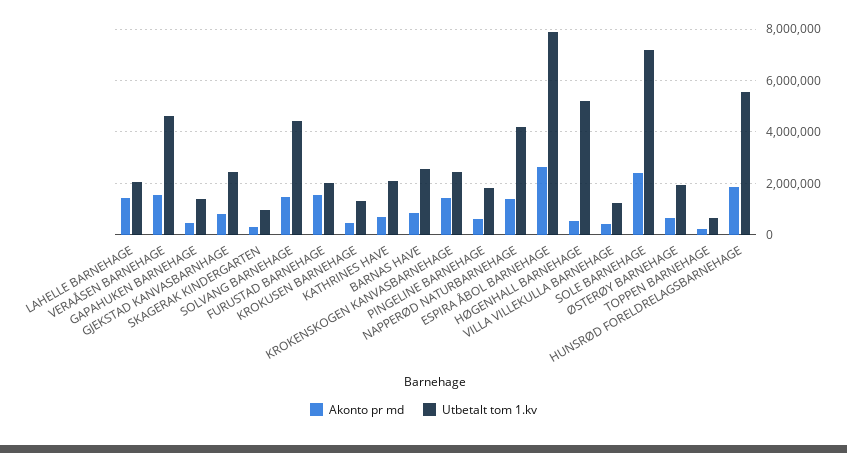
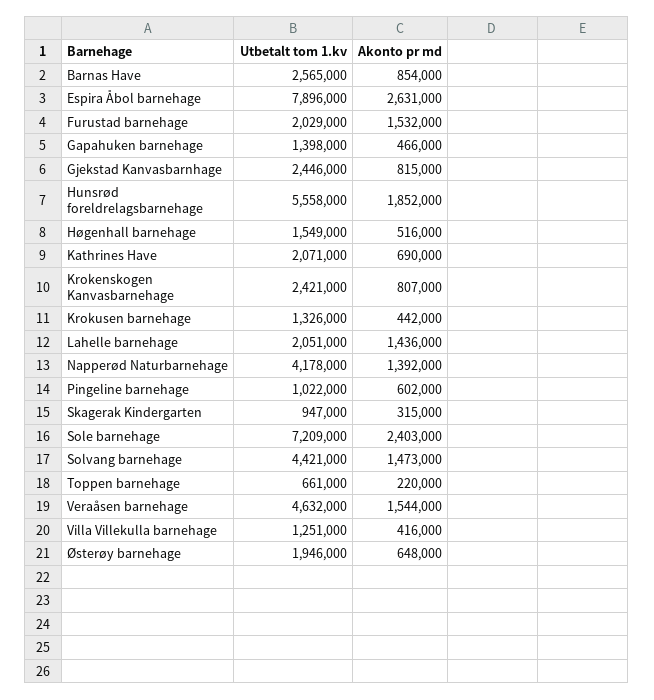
  {
    "Akonto pr md": {
      "LAHELLE BARNEHAGE": 1436000,
      "VERAÅSEN BARNEHAGE": 1544000,
      "GAPAHUKEN BARNEHAGE": 466000,
      "GJEKSTAD KANVASBARNHAGE": 815000,
      "SKAGERAK KINDERGARTEN": 315000,
      "SOLVANG BARNEHAGE": 1473000,
      "FURUSTAD BARNEHAGE": 1532000,
      "KROKUSEN BARNEHAGE": 442000,
      "KATHRINES HAVE": 690000,
      "BARNAS HAVE": 854000,
-     "KROKENSKOGEN KANVASBARNEHAGE": 1500000,
+     "KROKENSKOGEN KANVASBARNEHAGE": 807000,
      "PINGELINE BARNEHAGE": 602000,
      "NAPPERØD NATURBARNEHAGE": 1392000,
      "ESPIRA ÅBOL BARNEHAGE": 2631000,
      "HØGENHALL BARNEHAGE": 516000,
      "VILLA VILLEKULLA BARNEHAGE": 416000,
      "SOLE BARNEHAGE": 2403000,
      "ØSTERØY BARNEHAGE": 648000,
      "TOPPEN BARNEHAGE": 220000,
      "HUNSRØD FORELDRELAGSBARNEHAGE": 1852000
    },
    "Utbetalt tom 1.kv": {
      "LAHELLE BARNEHAGE": 2051000,
      "VERAÅSEN BARNEHAGE": 4632000,
      "GAPAHUKEN BARNEHAGE": 1398000,
      "GJEKSTAD KANVASBARNHAGE": 2446000,
      "SKAGERAK KINDERGARTEN": 947000,
      "SOLVANG BARNEHAGE": 4421000,
      "FURUSTAD BARNEHAGE": 2029000,
      "KROKUSEN BARNEHAGE": 1326000,
      "KATHRINES HAVE": 2071000,
      "BARNAS HAVE": 2565000,
      "KROKENSKOGEN KANVASBARNEHAGE": 2421000,
-     "PINGELINE BARNEHAGE": 1750000,
+     "PINGELINE BARNEHAGE": 1022000,
      "NAPPERØD NATURBARNEHAGE": 4178000,
      "ESPIRA ÅBOL BARNEHAGE": 7896000,
-     "HØGENHALL BARNEHAGE": 5250000,
+     "HØGENHALL BARNEHAGE": 1549000,
      "VILLA VILLEKULLA BARNEHAGE": 1251000,
      "SOLE BARNEHAGE": 7209000,
      "ØSTERØY BARNEHAGE": 1946000,
      "TOPPEN BARNEHAGE": 661000,
      "HUNSRØD FORELDRELAGSBARNEHAGE": 5558000
    }
  }

